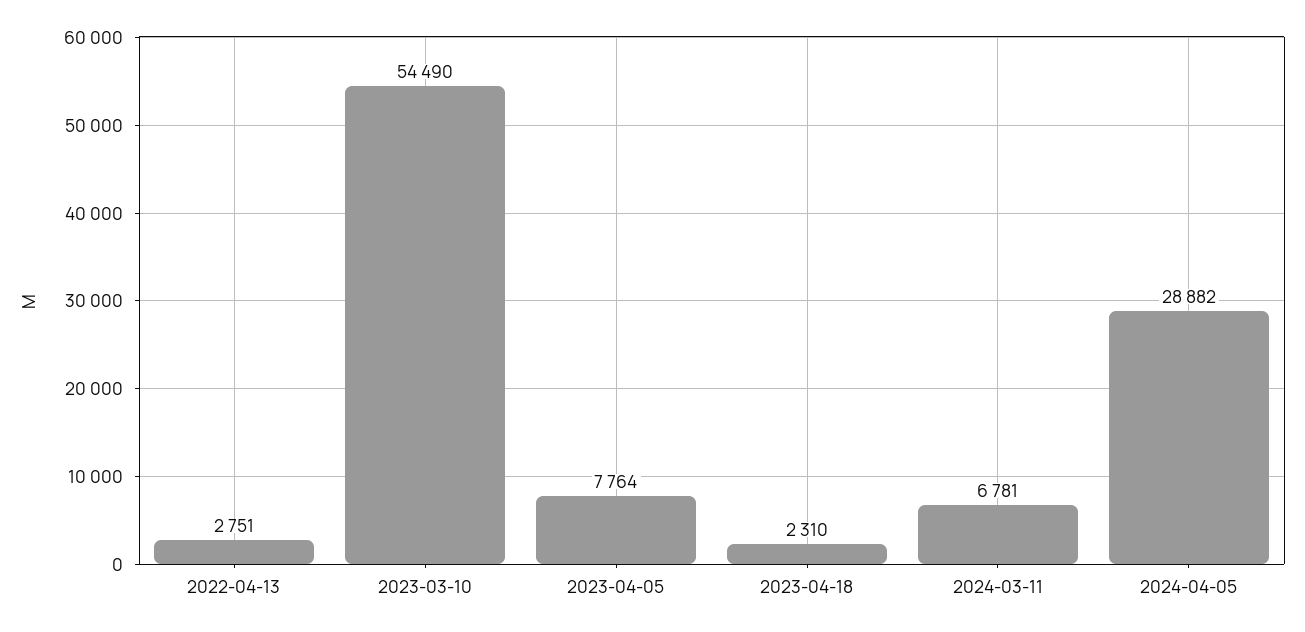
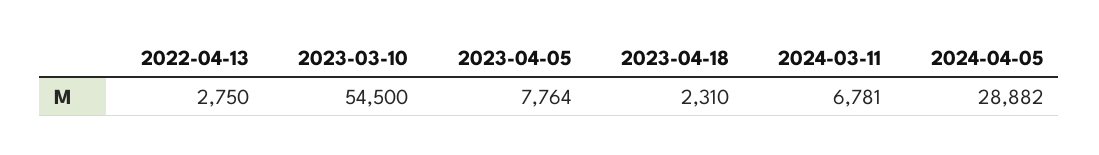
  {
-   "2022-04-13": 2751,
+   "2022-04-13": 2750,
-   "2023-03-10": 54490,
+   "2023-03-10": 54500,
    "2023-04-05": 7764,
    "2023-04-18": 2310,
    "2024-03-11": 6781,
    "2024-04-05": 28882
  }

